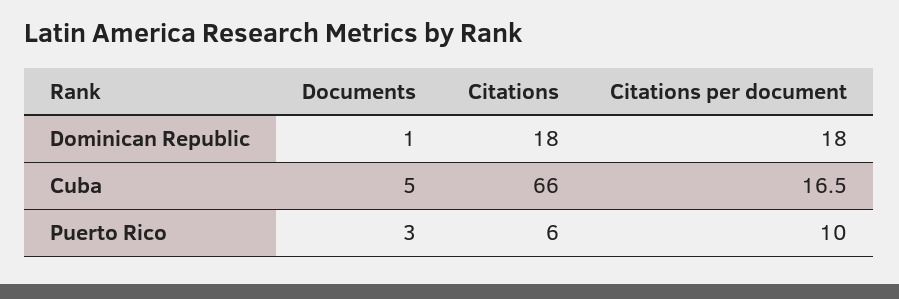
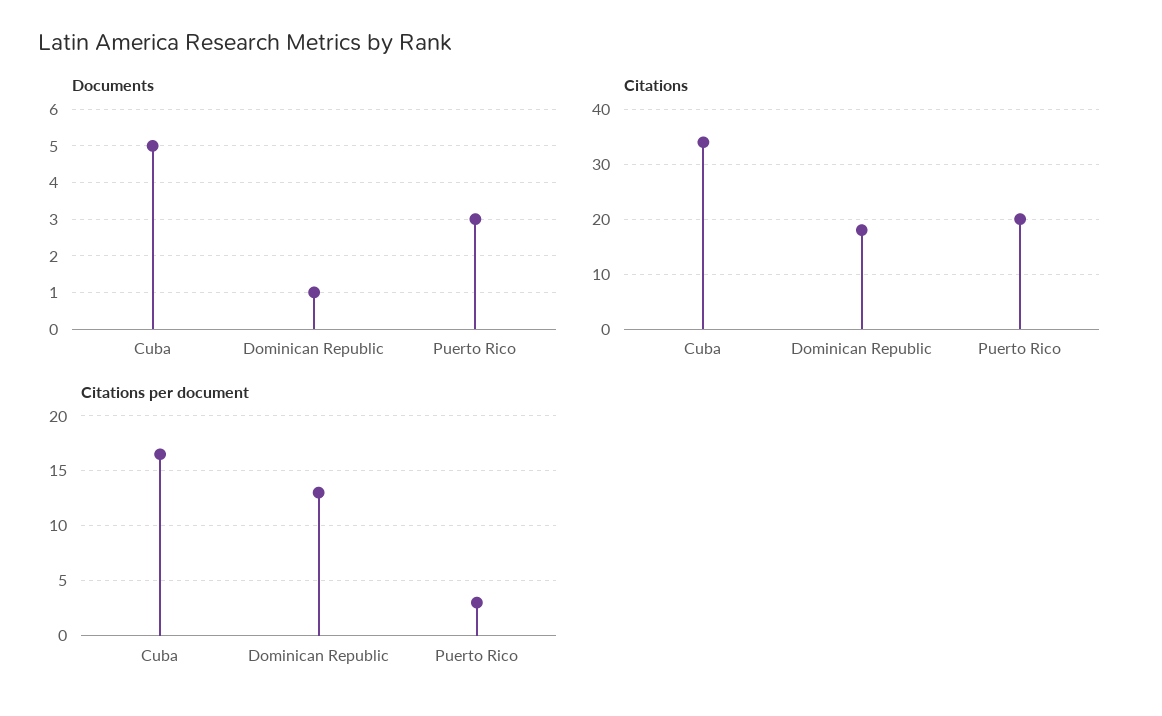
  {
    "Documents": {
      "Dominican Republic": 1,
      "Cuba": 5,
      "Puerto Rico": 3
    },
    "Citations": {
      "Dominican Republic": 18,
-     "Cuba": 66,
+     "Cuba": 35,
-     "Puerto Rico": 6
+     "Puerto Rico": 20
    },
    "Citations per document": {
-     "Dominican Republic": 18,
+     "Dominican Republic": 13,
      "Cuba": 16.5,
-     "Puerto Rico": 10
+     "Puerto Rico": 3
    }
  }

